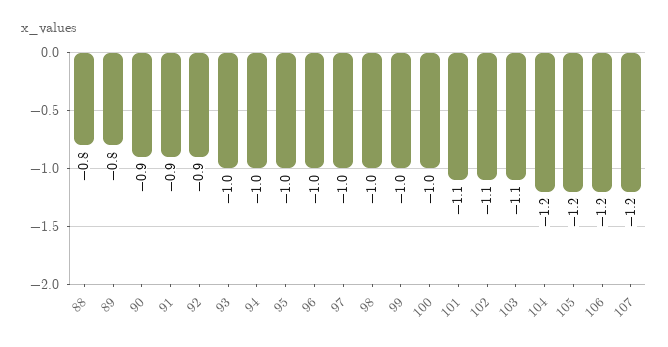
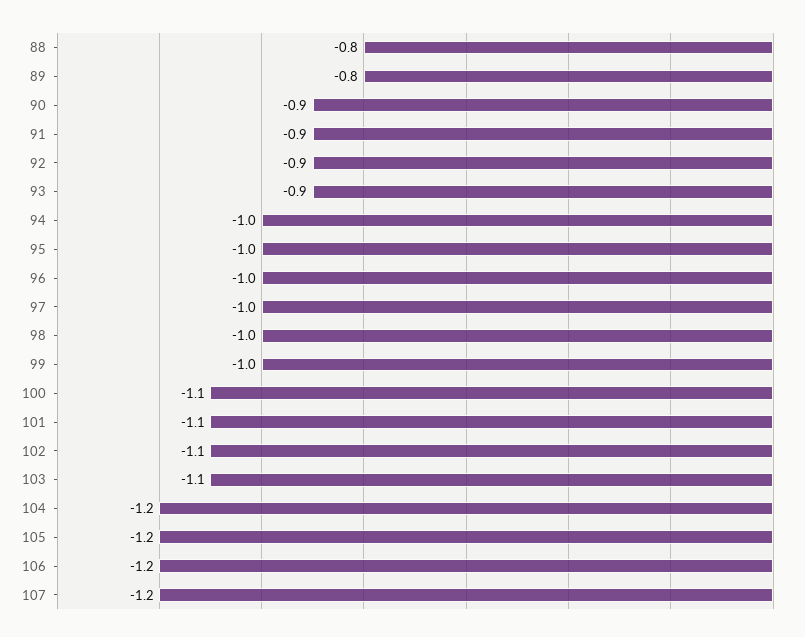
  {
    "88": -0.8,
    "89": -0.8,
    "90": -0.9,
    "91": -0.9,
    "92": -0.9,
-   "93": -1,
+   "93": -0.9,
    "94": -1,
    "95": -1,
    "96": -1,
    "97": -1,
    "98": -1,
    "99": -1,
-   "100": -1,
+   "100": -1.1,
    "101": -1.1,
    "102": -1.1,
    "103": -1.1,
    "104": -1.2,
    "105": -1.2,
    "106": -1.2,
    "107": -1.2
  }

